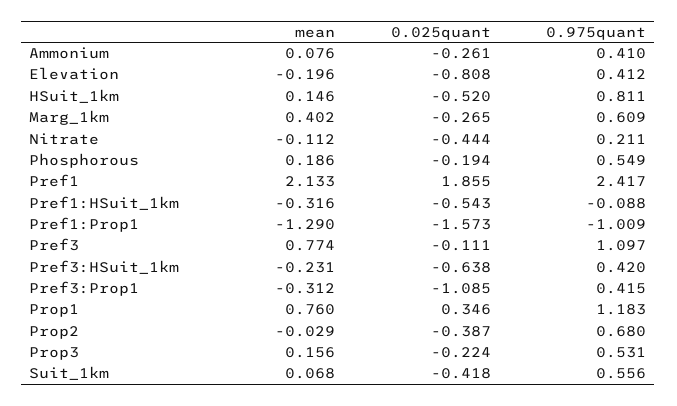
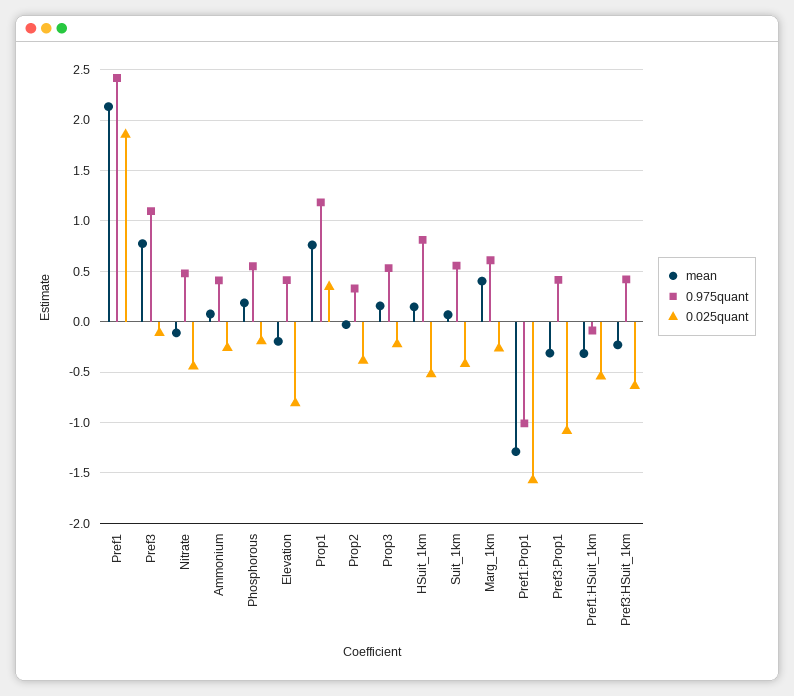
  {
    "mean": {
      "Ammonium": 0.076,
      "Elevation": -0.196,
      "HSuit_1km": 0.146,
      "Marg_1km": 0.402,
      "Nitrate": -0.112,
      "Phosphorous": 0.186,
      "Pref1": 2.133,
      "Pref1:HSuit_1km": -0.316,
      "Pref1:Prop1": -1.29,
      "Pref3": 0.774,
      "Pref3:HSuit_1km": -0.231,
      "Pref3:Prop1": -0.312,
      "Prop1": 0.76,
      "Prop2": -0.029,
      "Prop3": 0.156,
      "Suit_1km": 0.068
    },
    "0.025quant": {
      "Ammonium": -0.261,
      "Elevation": -0.808,
      "HSuit_1km": -0.52,
      "Marg_1km": -0.265,
      "Nitrate": -0.444,
      "Phosphorous": -0.194,
      "Pref1": 1.855,
      "Pref1:HSuit_1km": -0.543,
      "Pref1:Prop1": -1.573,
      "Pref3": -0.111,
      "Pref3:HSuit_1km": -0.638,
      "Pref3:Prop1": -1.085,
      "Prop1": 0.346,
      "Prop2": -0.387,
      "Prop3": -0.224,
      "Suit_1km": -0.418
    },
    "0.975quant": {
      "Ammonium": 0.41,
      "Elevation": 0.412,
      "HSuit_1km": 0.811,
      "Marg_1km": 0.609,
-     "Nitrate": 0.211,
+     "Nitrate": 0.5,
      "Phosphorous": 0.549,
      "Pref1": 2.417,
      "Pref1:HSuit_1km": -0.088,
      "Pref1:Prop1": -1.009,
      "Pref3": 1.097,
      "Pref3:HSuit_1km": 0.42,
      "Pref3:Prop1": 0.415,
      "Prop1": 1.183,
-     "Prop2": 0.68,
+     "Prop2": 0.3,
      "Prop3": 0.531,
      "Suit_1km": 0.556
    }
  }

